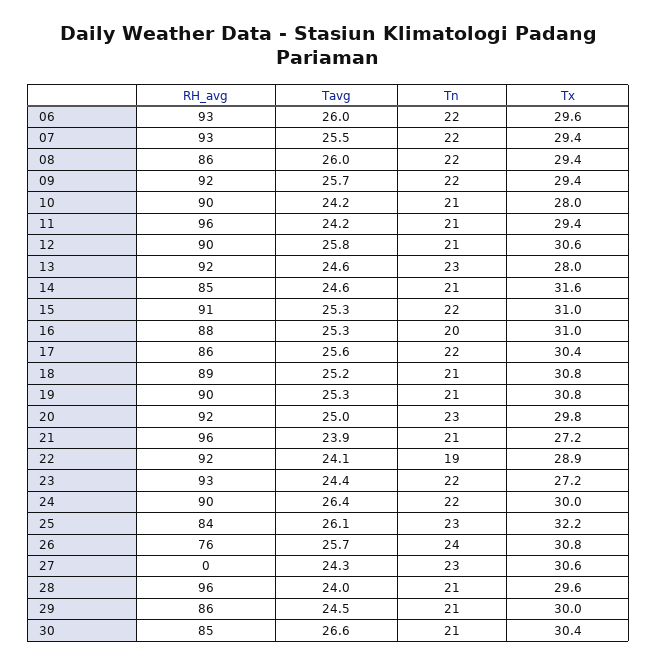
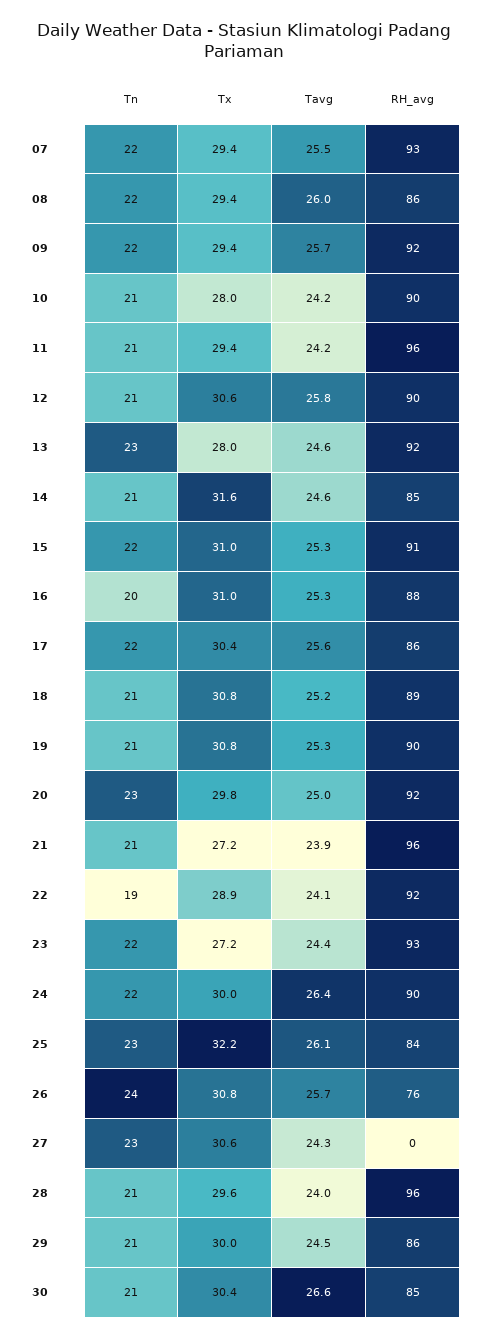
  {
    "RH_avg": {
-     "06": 93,
      "07": 93,
      "08": 86,
      "09": 92,
      "10": 90,
      "11": 96,
      "12": 90,
      "13": 92,
      "14": 85,
      "15": 91,
      "16": 88,
      "17": 86,
      "18": 89,
      "19": 90,
      "20": 92,
      "21": 96,
      "22": 92,
      "23": 93,
      "24": 90,
      "25": 84,
      "26": 76,
      "27": 0,
      "28": 96,
      "29": 86,
      "30": 85
    },
    "Tavg": {
-     "06": 26,
      "07": 25.5,
      "08": 26,
      "09": 25.7,
      "10": 24.2,
      "11": 24.2,
      "12": 25.8,
      "13": 24.6,
      "14": 24.6,
      "15": 25.3,
      "16": 25.3,
      "17": 25.6,
      "18": 25.2,
      "19": 25.3,
      "20": 25,
      "21": 23.9,
      "22": 24.1,
      "23": 24.4,
      "24": 26.4,
      "25": 26.1,
      "26": 25.7,
      "27": 24.3,
      "28": 24,
      "29": 24.5,
      "30": 26.6
    },
    "Tn": {
-     "06": 22,
      "07": 22,
      "08": 22,
      "09": 22,
      "10": 21,
      "11": 21,
      "12": 21,
      "13": 23,
      "14": 21,
      "15": 22,
      "16": 20,
      "17": 22,
      "18": 21,
      "19": 21,
      "20": 23,
      "21": 21,
      "22": 19,
      "23": 22,
      "24": 22,
      "25": 23,
      "26": 24,
      "27": 23,
      "28": 21,
      "29": 21,
      "30": 21
    },
    "Tx": {
-     "06": 29.6,
      "07": 29.4,
      "08": 29.4,
      "09": 29.4,
      "10": 28,
      "11": 29.4,
      "12": 30.6,
      "13": 28,
      "14": 31.6,
      "15": 31,
      "16": 31,
      "17": 30.4,
      "18": 30.8,
      "19": 30.8,
      "20": 29.8,
      "21": 27.2,
      "22": 28.9,
      "23": 27.2,
      "24": 30,
      "25": 32.2,
      "26": 30.8,
      "27": 30.6,
      "28": 29.6,
      "29": 30,
      "30": 30.4
    }
  }

